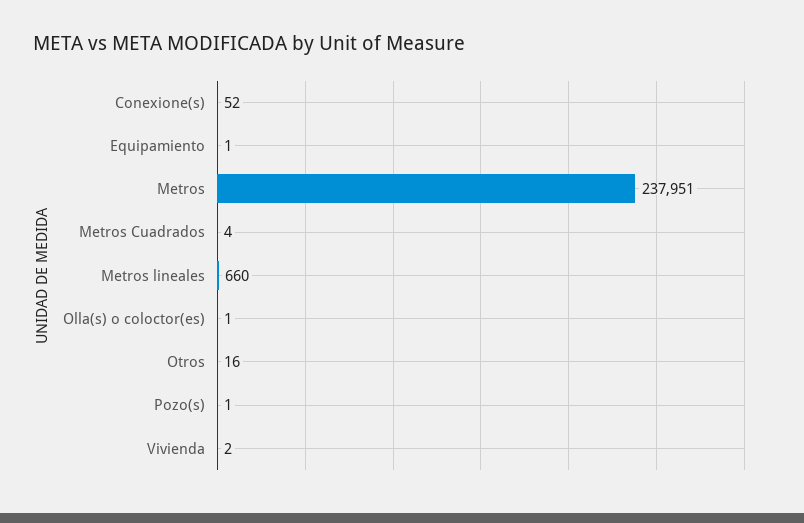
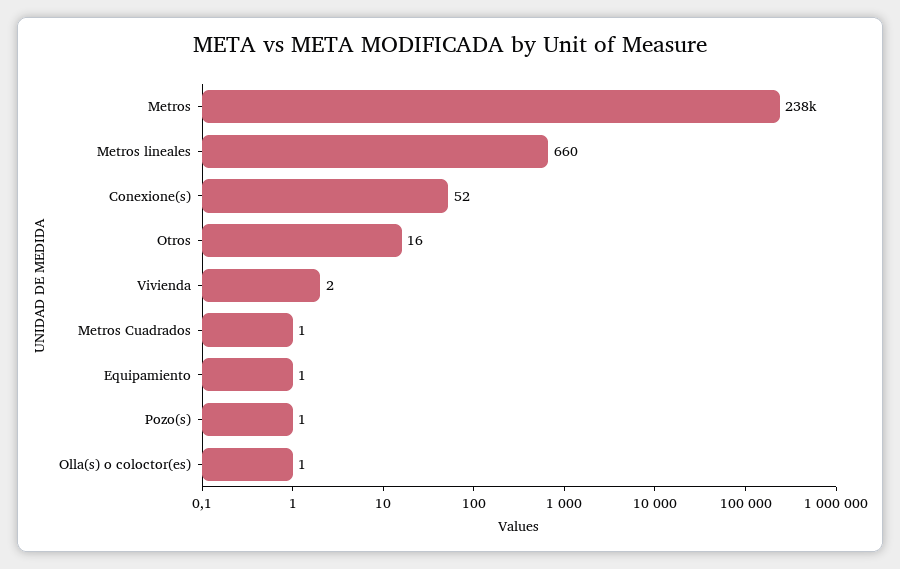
  {
    "Conexione(s)": 52,
    "Equipamiento": 1,
    "Metros": 237951,
-   "Metros Cuadrados": 4,
+   "Metros Cuadrados": 1,
    "Metros lineales": 660,
    "Olla(s) o coloctor(es)": 1,
    "Otros": 16,
    "Pozo(s)": 1,
    "Vivienda": 2
  }

